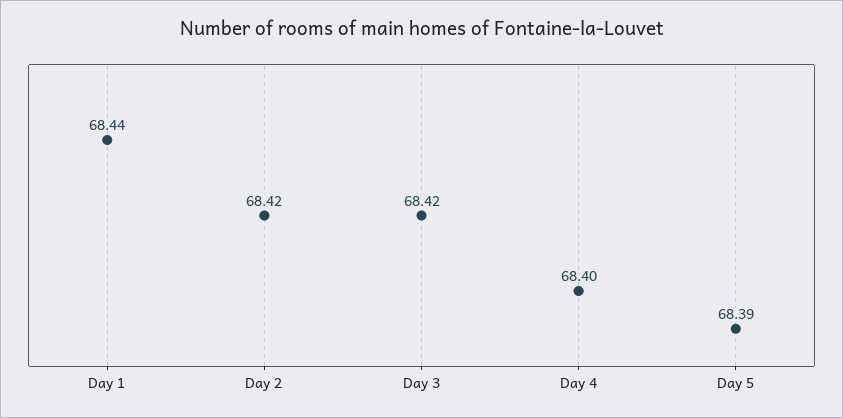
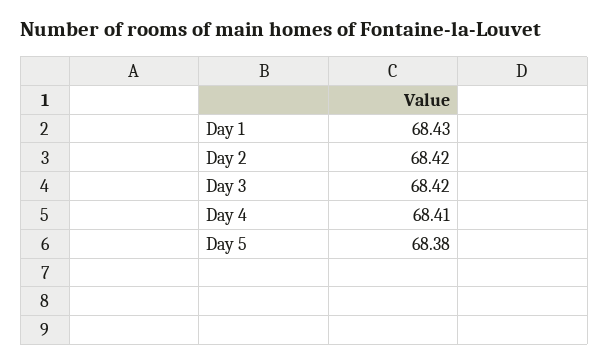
  {
-   "Day 1": 68.44,
+   "Day 1": 68.43,
    "Day 2": 68.42,
    "Day 3": 68.42,
-   "Day 4": 68.4,
+   "Day 4": 68.41,
-   "Day 5": 68.39
+   "Day 5": 68.38
  }

